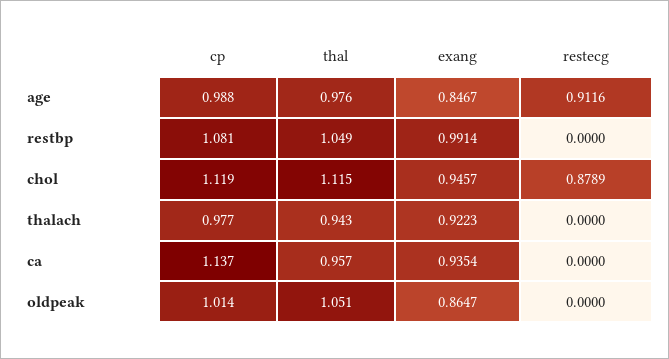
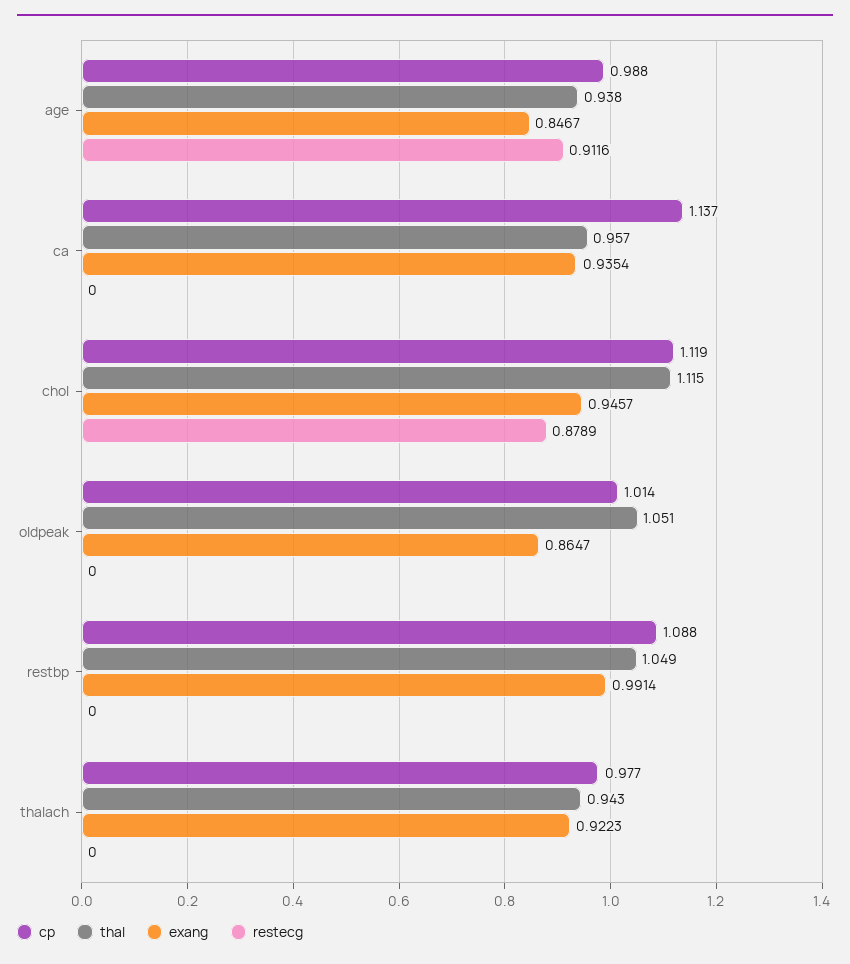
  {
    "cp": {
      "age": 0.988,
-     "restbp": 1.081,
+     "restbp": 1.088,
      "chol": 1.119,
      "thalach": 0.977,
      "ca": 1.137,
      "oldpeak": 1.014
    },
    "thal": {
-     "age": 0.976,
+     "age": 0.938,
      "restbp": 1.049,
      "chol": 1.115,
      "thalach": 0.943,
      "ca": 0.957,
      "oldpeak": 1.051
    },
    "exang": {
      "age": 0.8467,
      "restbp": 0.9914,
      "chol": 0.9457,
      "thalach": 0.9223,
      "ca": 0.9354,
      "oldpeak": 0.8647
    },
    "restecg": {
      "age": 0.9116,
      "restbp": 0,
      "chol": 0.8789,
      "thalach": 0,
      "ca": 0,
      "oldpeak": 0
    }
  }

